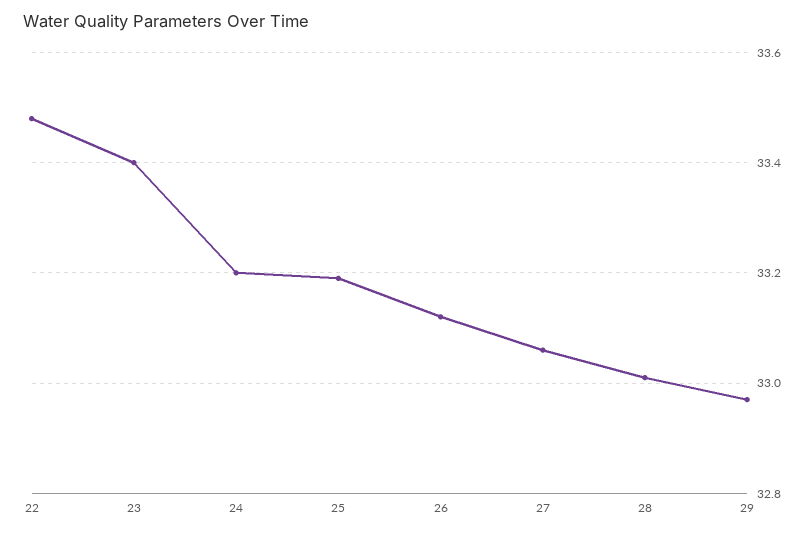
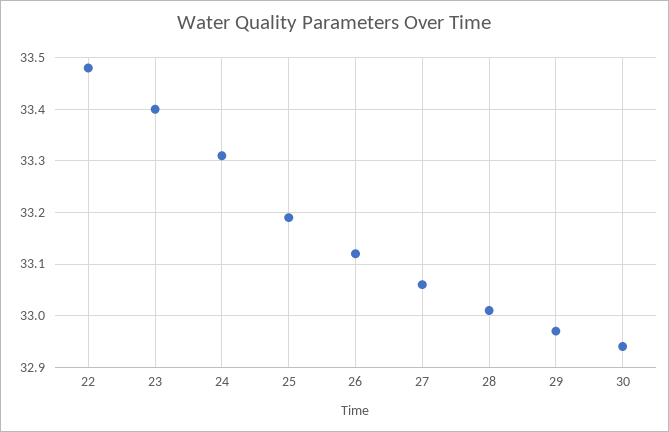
  {
    "22": 33.5,
    "23": 33.4,
-   "24": 33.2,
+   "24": 33.3,
    "25": 33.2,
    "26": 33.1,
    "27": 33.05,
    "28": 33,
-   "29": 32.95
+   "29": 32.95,
+   "30": 32.95
  }

